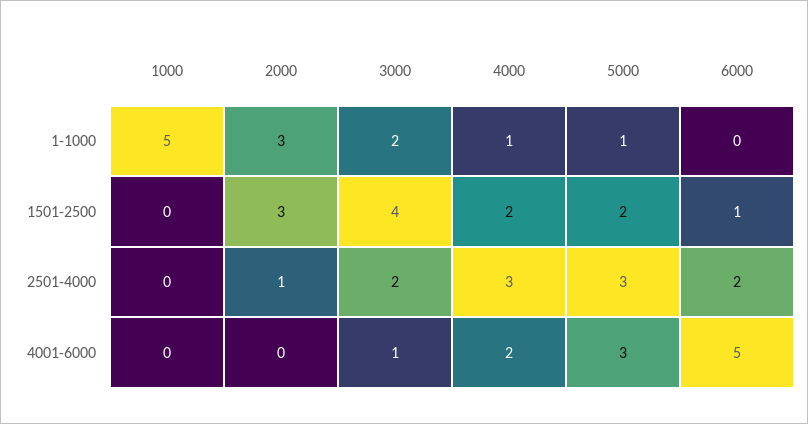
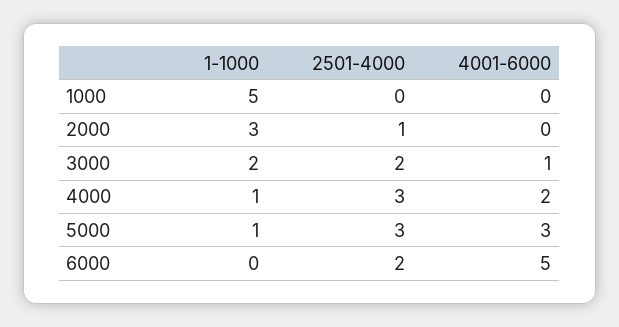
  {
    "1000": {
      "1-1000": 5,
-     "1501-2500": 0,
      "2501-4000": 0,
      "4001-6000": 0
    },
    "2000": {
      "1-1000": 3,
-     "1501-2500": 3,
      "2501-4000": 1,
      "4001-6000": 0
    },
    "3000": {
      "1-1000": 2,
-     "1501-2500": 4,
      "2501-4000": 2,
      "4001-6000": 1
    },
    "4000": {
      "1-1000": 1,
-     "1501-2500": 2,
      "2501-4000": 3,
      "4001-6000": 2
    },
    "5000": {
      "1-1000": 1,
-     "1501-2500": 2,
      "2501-4000": 3,
      "4001-6000": 3
    },
    "6000": {
      "1-1000": 0,
-     "1501-2500": 1,
      "2501-4000": 2,
      "4001-6000": 5
    }
  }

